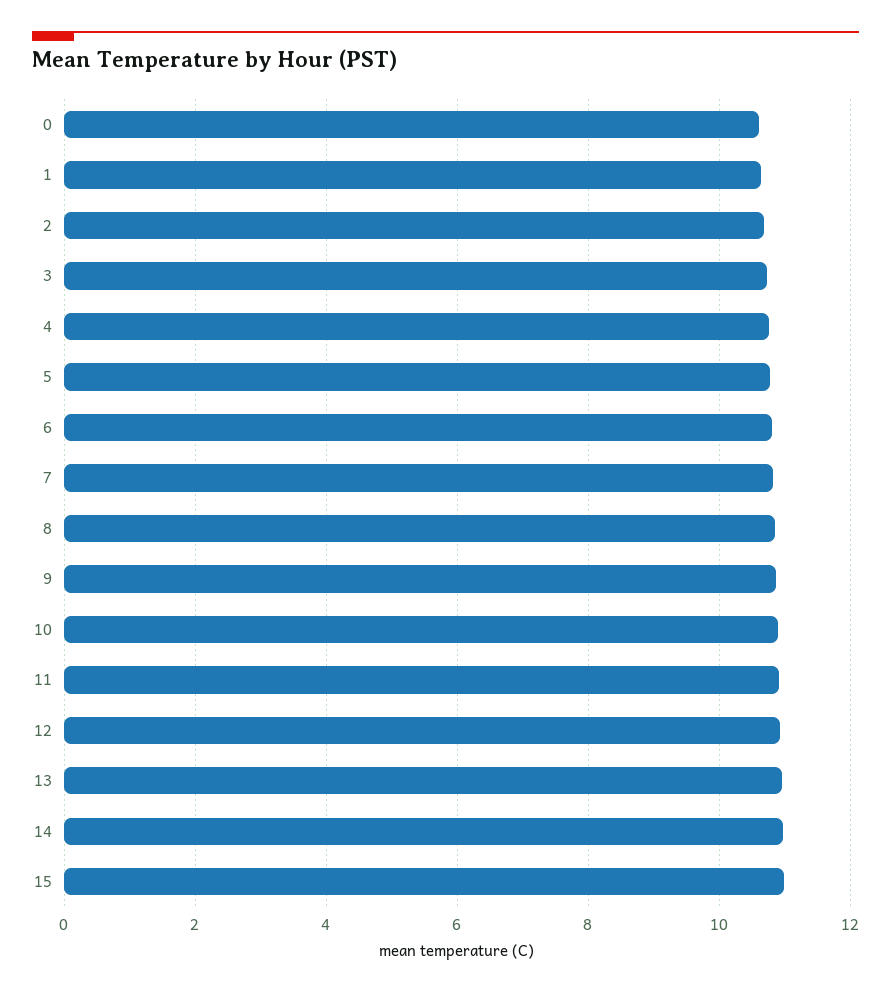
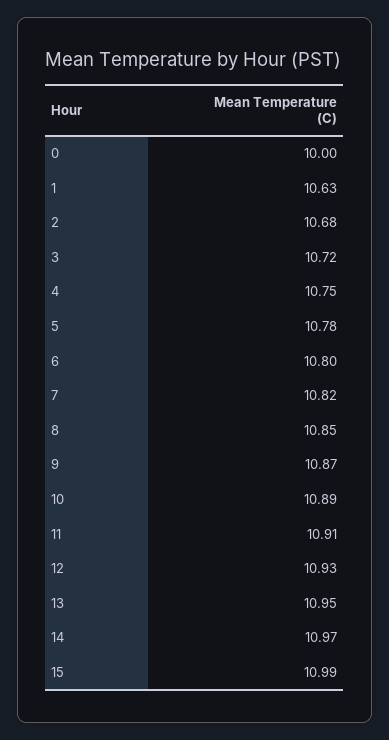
  {
-   "0": 10.6,
+   "0": 10,
    "1": 10.63,
    "2": 10.68,
    "3": 10.72,
    "4": 10.75,
    "5": 10.78,
    "6": 10.8,
    "7": 10.82,
    "8": 10.85,
    "9": 10.87,
    "10": 10.89,
    "11": 10.91,
    "12": 10.93,
    "13": 10.95,
    "14": 10.97,
    "15": 10.99
  }

